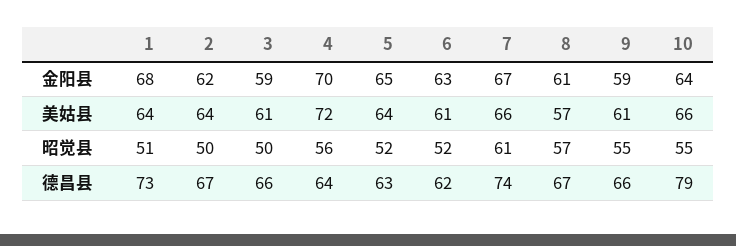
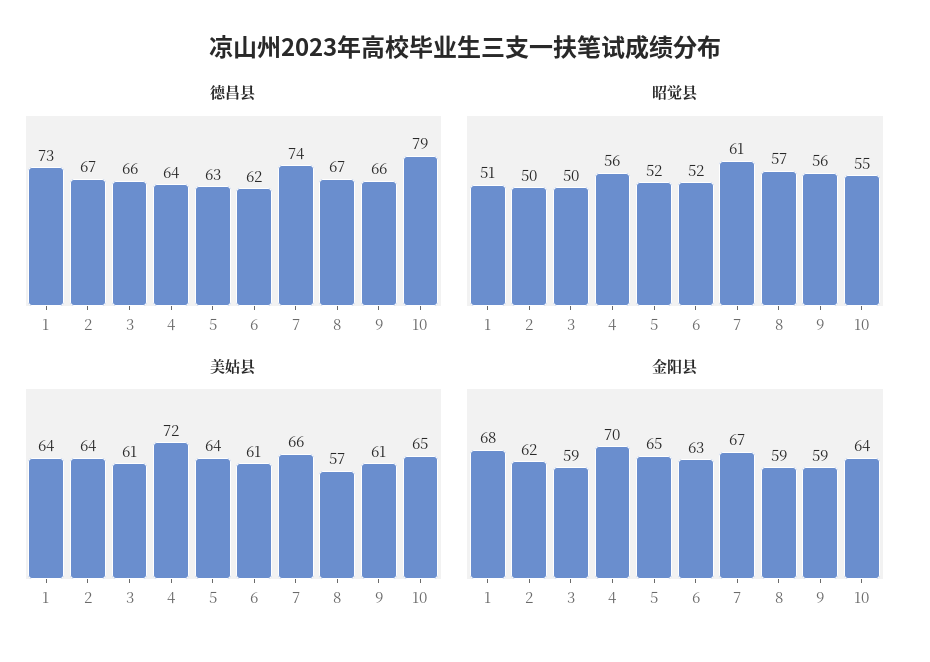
  {
    "金阳县": {
      "1": 68,
      "2": 62,
      "3": 59,
      "4": 70,
      "5": 65,
      "6": 63,
      "7": 67,
-     "8": 61,
+     "8": 59,
      "9": 59,
      "10": 64
    },
    "美姑县": {
      "1": 64,
      "2": 64,
      "3": 61,
      "4": 72,
      "5": 64,
      "6": 61,
      "7": 66,
      "8": 57,
      "9": 61,
-     "10": 66
+     "10": 65
    },
    "昭觉县": {
      "1": 51,
      "2": 50,
      "3": 50,
      "4": 56,
      "5": 52,
      "6": 52,
      "7": 61,
      "8": 57,
-     "9": 55,
+     "9": 56,
      "10": 55
    },
    "德昌县": {
      "1": 73,
      "2": 67,
      "3": 66,
      "4": 64,
      "5": 63,
      "6": 62,
      "7": 74,
      "8": 67,
      "9": 66,
      "10": 79
    }
  }

